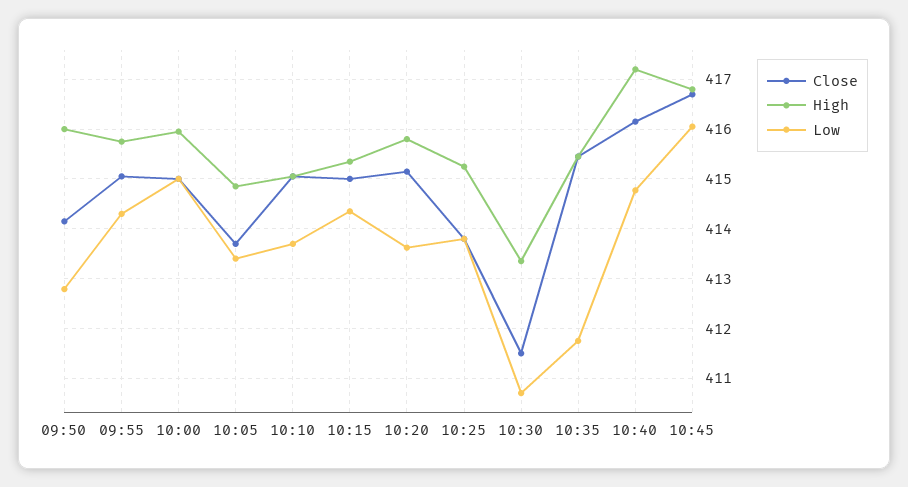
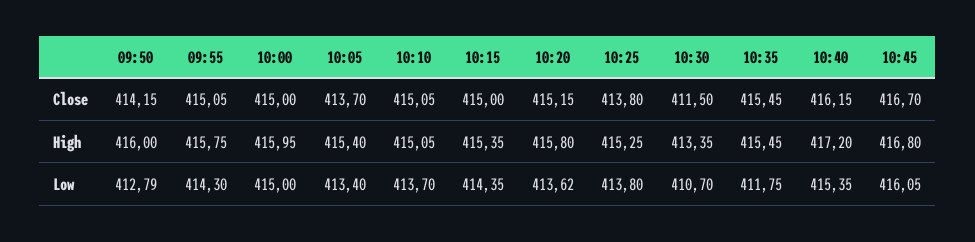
  {
    "Close": {
      "09:50": 414.15,
      "09:55": 415.05,
      "10:00": 415,
      "10:05": 413.7,
      "10:10": 415.05,
      "10:15": 415,
      "10:20": 415.15,
      "10:25": 413.8,
      "10:30": 411.5,
      "10:35": 415.45,
      "10:40": 416.15,
      "10:45": 416.7
    },
    "High": {
      "09:50": 416,
      "09:55": 415.75,
      "10:00": 415.95,
-     "10:05": 414.8,
+     "10:05": 415.4,
      "10:10": 415.05,
      "10:15": 415.35,
      "10:20": 415.8,
      "10:25": 415.25,
      "10:30": 413.35,
      "10:35": 415.45,
      "10:40": 417.2,
      "10:45": 416.8
    },
    "Low": {
      "09:50": 412.79,
      "09:55": 414.3,
      "10:00": 415,
      "10:05": 413.4,
      "10:10": 413.7,
      "10:15": 414.35,
      "10:20": 413.62,
      "10:25": 413.8,
      "10:30": 410.7,
      "10:35": 411.75,
-     "10:40": 414.8,
+     "10:40": 415.35,
      "10:45": 416.05
    }
  }

